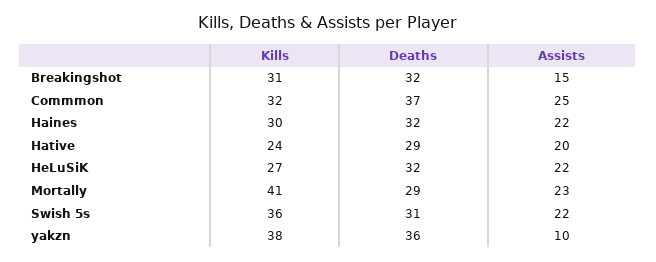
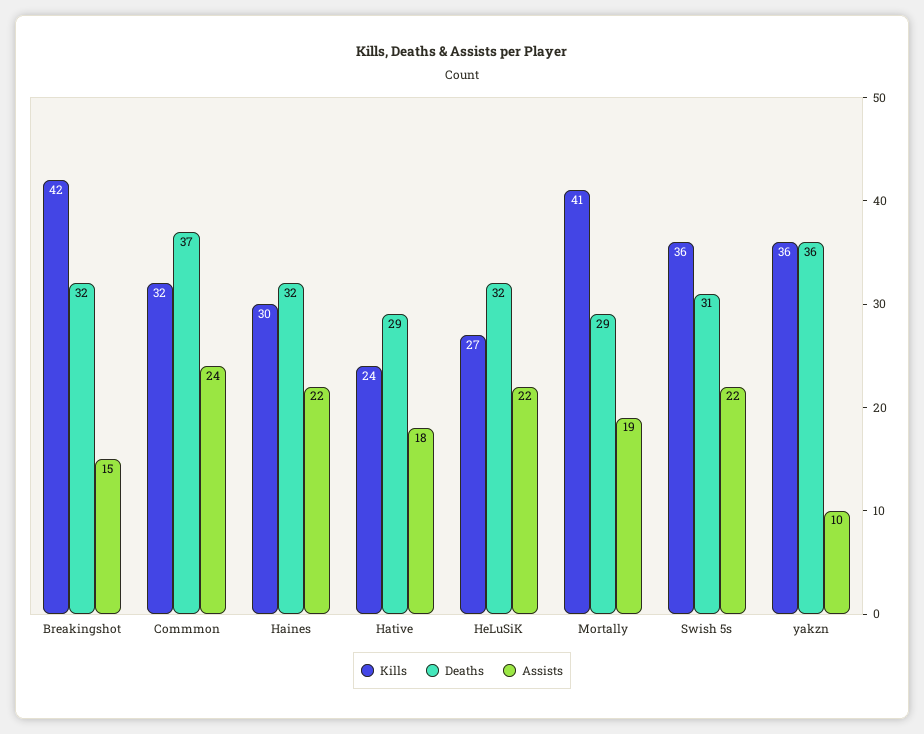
  {
    "Kills": {
-     "Breakingshot": 31,
+     "Breakingshot": 42,
      "Commmon": 32,
      "Haines": 30,
      "Hative": 24,
      "HeLuSiK": 27,
      "Mortally": 41,
      "Swish 5s": 36,
-     "yakzn": 38
+     "yakzn": 36
    },
    "Deaths": {
      "Breakingshot": 32,
      "Commmon": 37,
      "Haines": 32,
      "Hative": 29,
      "HeLuSiK": 32,
      "Mortally": 29,
      "Swish 5s": 31,
      "yakzn": 36
    },
    "Assists": {
      "Breakingshot": 15,
-     "Commmon": 25,
+     "Commmon": 24,
      "Haines": 22,
-     "Hative": 20,
+     "Hative": 18,
      "HeLuSiK": 22,
-     "Mortally": 23,
+     "Mortally": 19,
      "Swish 5s": 22,
      "yakzn": 10
    }
  }

